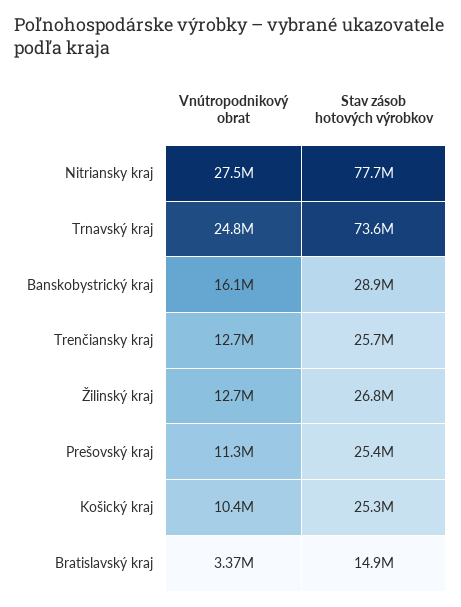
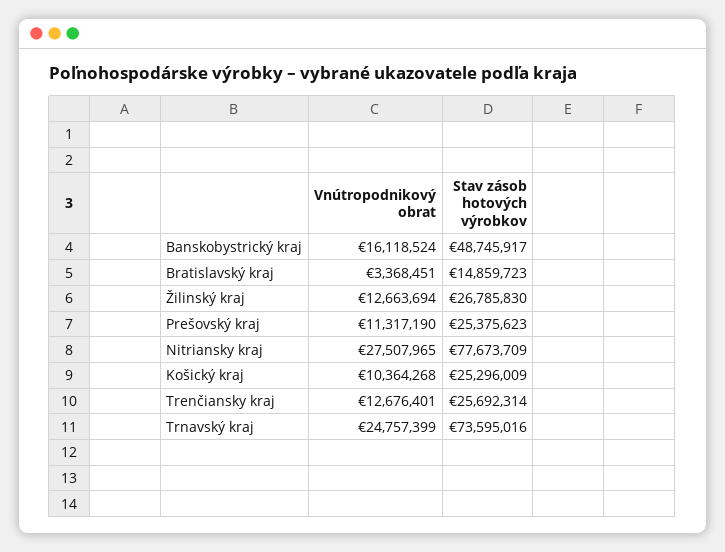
  {
    "Vnútropodnikový obrat": {
      "Nitriansky kraj": 27507965,
      "Trnavský kraj": 24757399,
      "Banskobystrický kraj": 16118524,
      "Trenčiansky kraj": 12676401,
      "Žilinský kraj": 12663694,
      "Prešovský kraj": 11317190,
      "Košický kraj": 10364268,
      "Bratislavský kraj": 3368451
    },
    "Stav zásob hotových výrobkov": {
      "Nitriansky kraj": 77673709,
      "Trnavský kraj": 73595016,
-     "Banskobystrický kraj": 28900000,
+     "Banskobystrický kraj": 48745917,
      "Trenčiansky kraj": 25692314,
      "Žilinský kraj": 26785830,
      "Prešovský kraj": 25375623,
      "Košický kraj": 25296009,
      "Bratislavský kraj": 14859723
    }
  }

